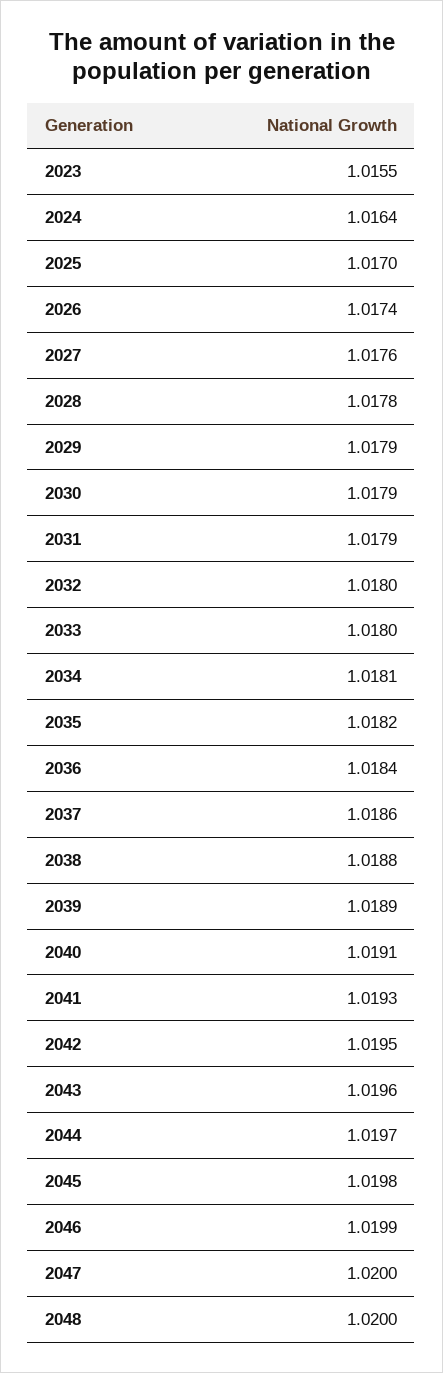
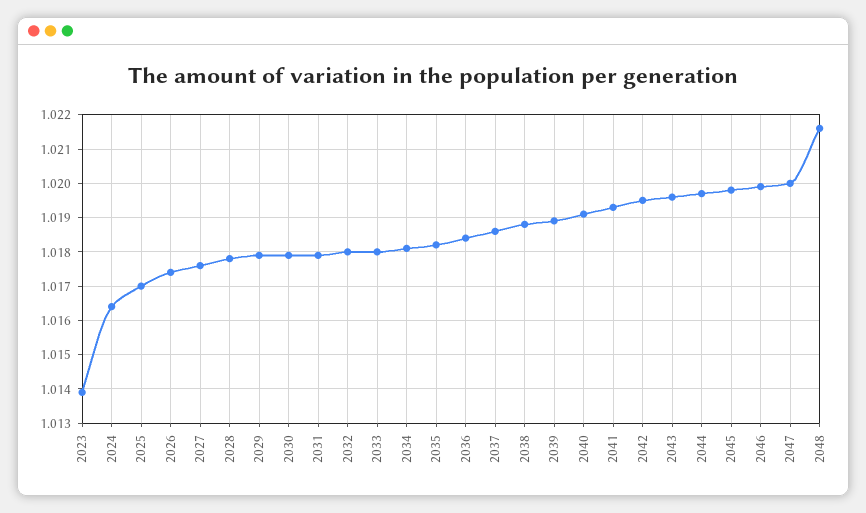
  {
-   "2023": 1.0155,
+   "2023": 1.014,
    "2024": 1.0164,
    "2025": 1.017,
    "2026": 1.0174,
    "2027": 1.0176,
    "2028": 1.0178,
    "2029": 1.0179,
    "2030": 1.0179,
    "2031": 1.0179,
    "2032": 1.018,
    "2033": 1.018,
    "2034": 1.0181,
    "2035": 1.0182,
    "2036": 1.0184,
    "2037": 1.0186,
    "2038": 1.0188,
    "2039": 1.0189,
    "2040": 1.0191,
    "2041": 1.0193,
    "2042": 1.0195,
    "2043": 1.0196,
    "2044": 1.0197,
    "2045": 1.0198,
    "2046": 1.0199,
    "2047": 1.02,
-   "2048": 1.02
+   "2048": 1.0215
  }

